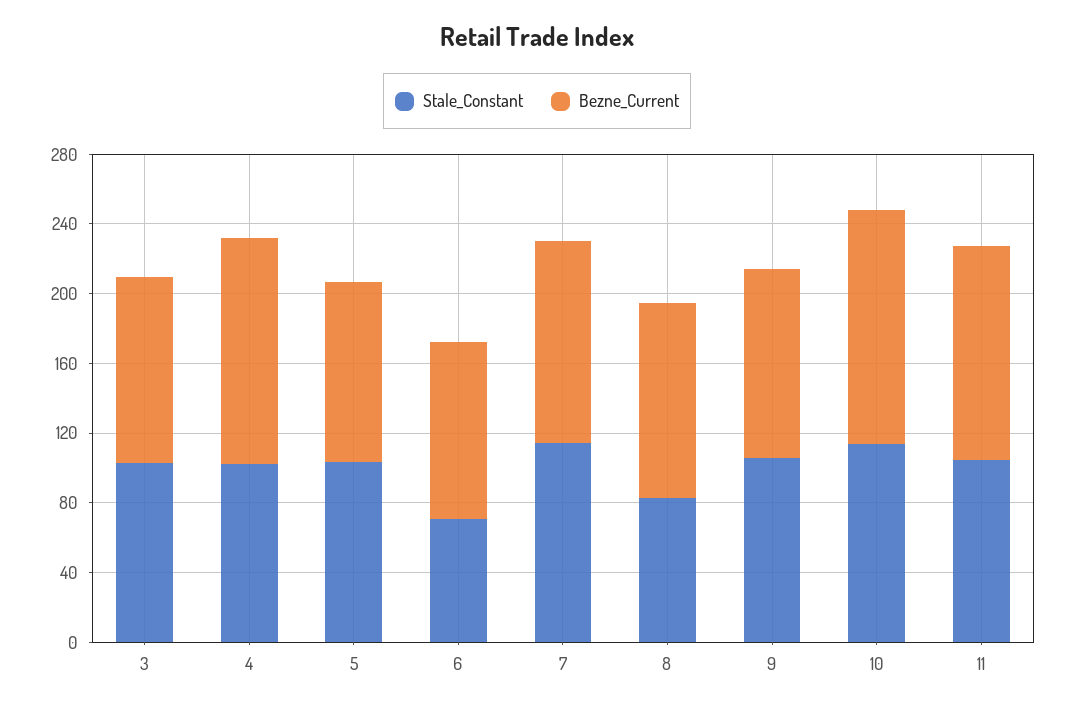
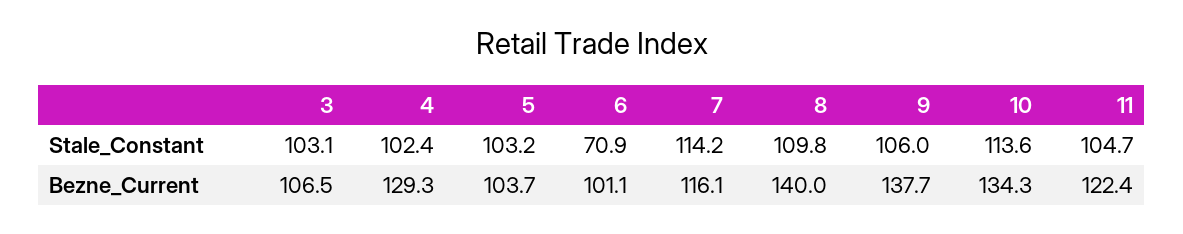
  {
    "Stale_Constant": {
      "3": 103.1,
      "4": 102.4,
      "5": 103.2,
      "6": 70.9,
      "7": 114.2,
-     "8": 80,
+     "8": 109.8,
      "9": 106,
      "10": 113.6,
      "11": 104.7
    },
    "Bezne_Current": {
      "3": 106.5,
      "4": 129.3,
      "5": 103.7,
      "6": 101.1,
      "7": 116.1,
-     "8": 110,
+     "8": 140,
-     "9": 110,
+     "9": 137.7,
      "10": 134.3,
      "11": 122.4
    }
  }

